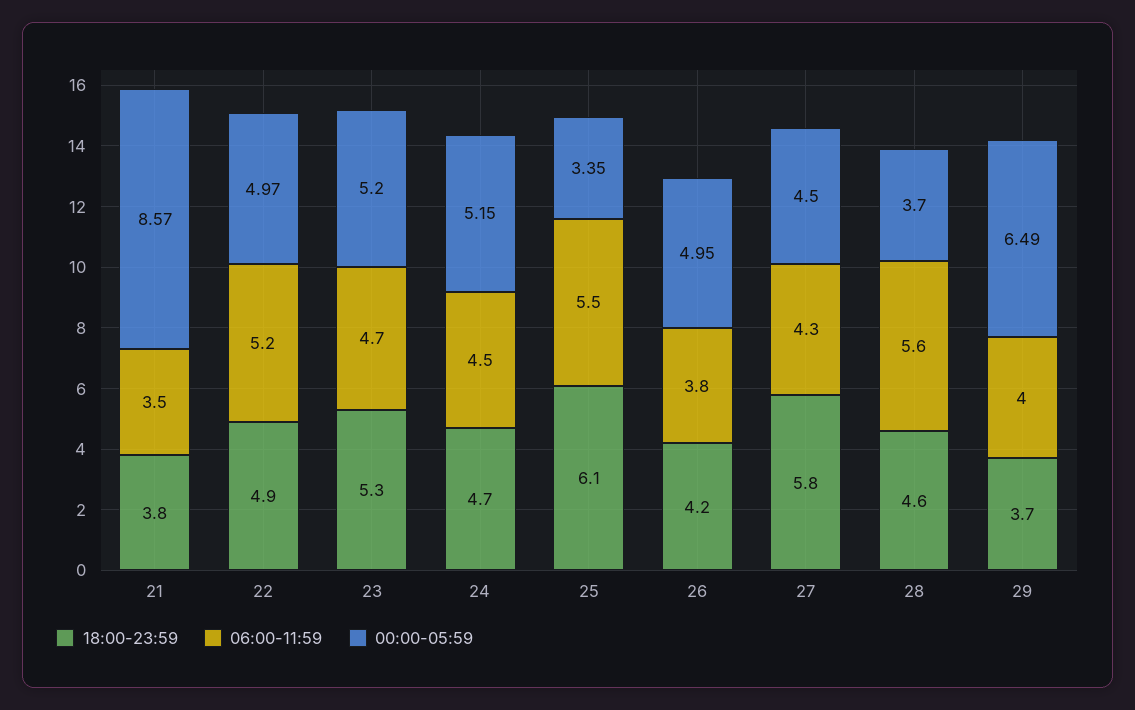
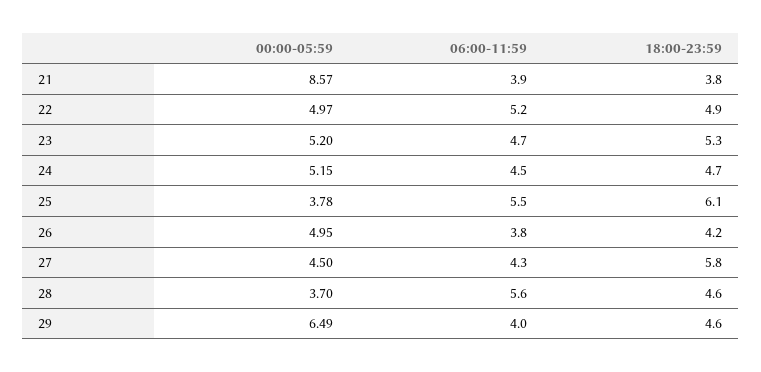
  {
    "18:00-23:59": {
      "21": 3.8,
      "22": 4.9,
      "23": 5.3,
      "24": 4.7,
      "25": 6.1,
      "26": 4.2,
      "27": 5.8,
      "28": 4.6,
-     "29": 3.7
+     "29": 4.6
    },
    "06:00-11:59": {
-     "21": 3.5,
+     "21": 3.9,
      "22": 5.2,
      "23": 4.7,
      "24": 4.5,
      "25": 5.5,
      "26": 3.8,
      "27": 4.3,
      "28": 5.6,
      "29": 4
    },
    "00:00-05:59": {
      "21": 8.57,
      "22": 4.97,
      "23": 5.2,
      "24": 5.15,
-     "25": 3.35,
+     "25": 3.78,
      "26": 4.95,
      "27": 4.5,
      "28": 3.7,
      "29": 6.49
    }
  }

